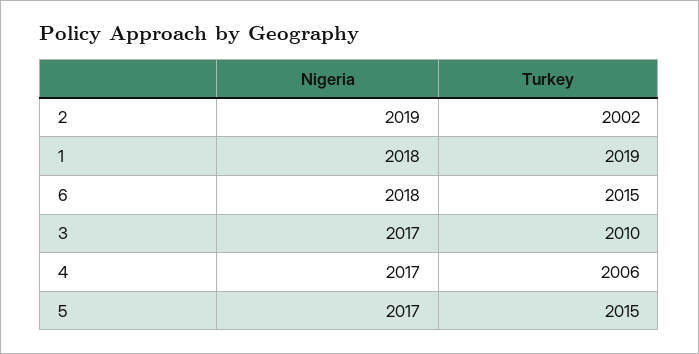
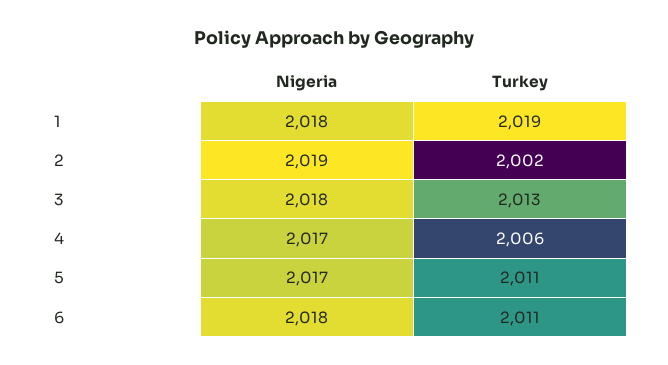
  {
    "Nigeria": {
      "2": 2019,
      "1": 2018,
      "6": 2018,
-     "3": 2017,
+     "3": 2018,
      "4": 2017,
      "5": 2017
    },
    "Turkey": {
      "2": 2002,
      "1": 2019,
-     "6": 2015,
+     "6": 2011,
-     "3": 2010,
+     "3": 2013,
      "4": 2006,
-     "5": 2015
+     "5": 2011
    }
  }

